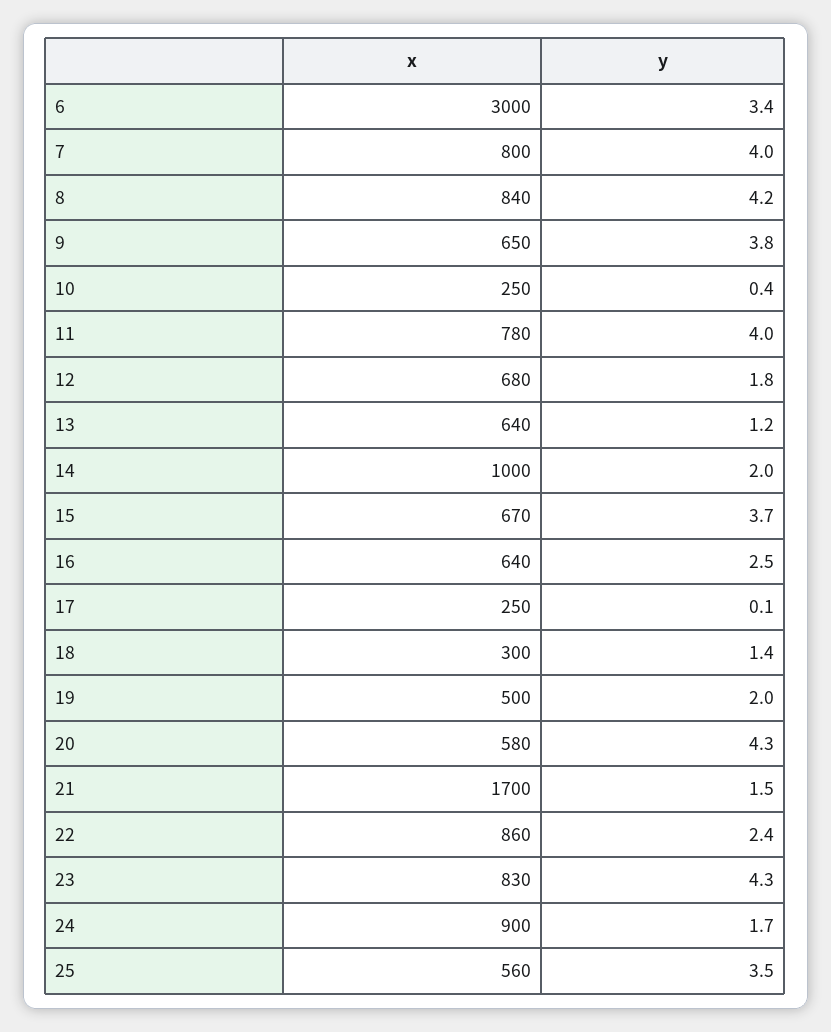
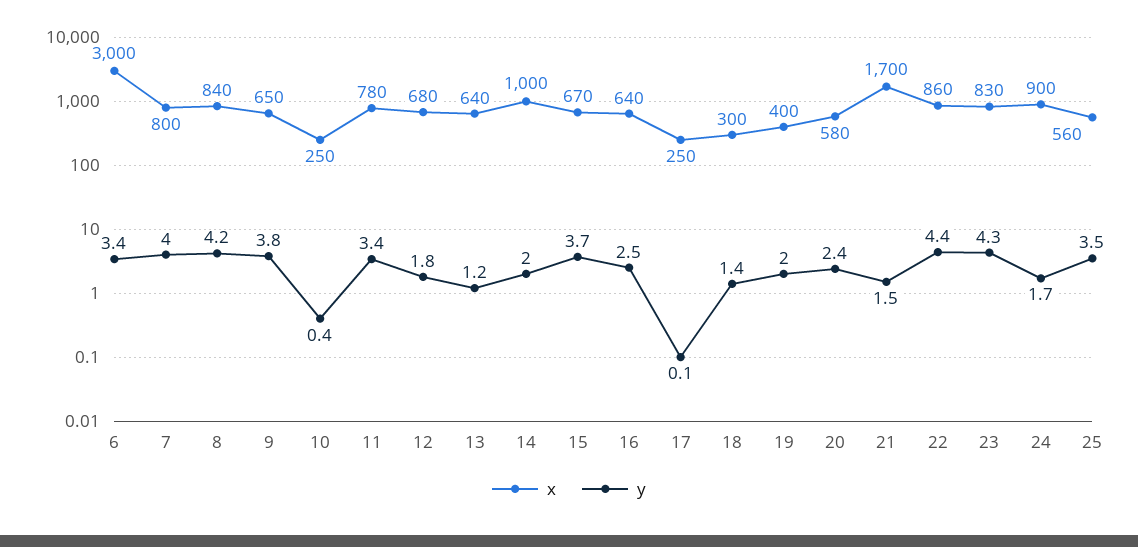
  {
    "x": {
      "6": 3000,
      "7": 800,
      "8": 840,
      "9": 650,
      "10": 250,
      "11": 780,
      "12": 680,
      "13": 640,
      "14": 1000,
      "15": 670,
      "16": 640,
      "17": 250,
      "18": 300,
-     "19": 500,
+     "19": 400,
      "20": 580,
      "21": 1700,
      "22": 860,
      "23": 830,
      "24": 900,
      "25": 560
    },
    "y": {
      "6": 3.4,
      "7": 4,
      "8": 4.2,
      "9": 3.8,
      "10": 0.4,
-     "11": 4,
+     "11": 3.4,
      "12": 1.8,
      "13": 1.2,
      "14": 2,
      "15": 3.7,
      "16": 2.5,
      "17": 0.1,
      "18": 1.4,
      "19": 2,
-     "20": 4.3,
+     "20": 2.4,
      "21": 1.5,
-     "22": 2.4,
+     "22": 4.4,
      "23": 4.3,
      "24": 1.7,
      "25": 3.5
    }
  }

